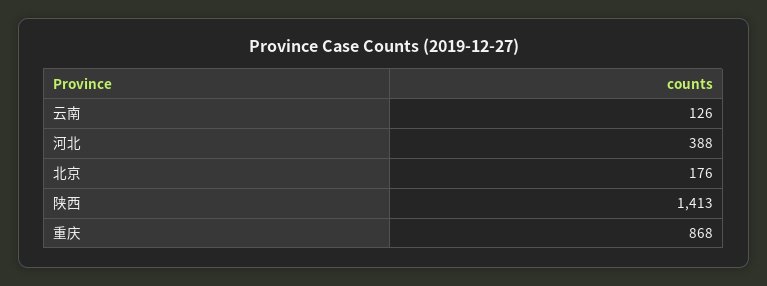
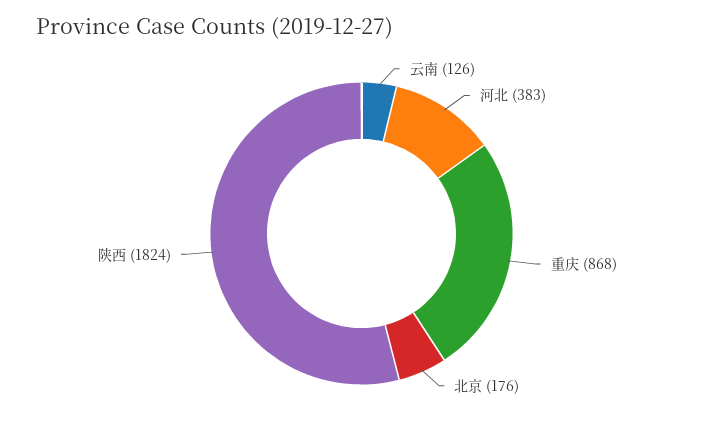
  {
    "云南": 126,
-   "河北": 388,
+   "河北": 383,
    "北京": 176,
-   "陕西": 1413,
+   "陕西": 1824,
    "重庆": 868
  }

